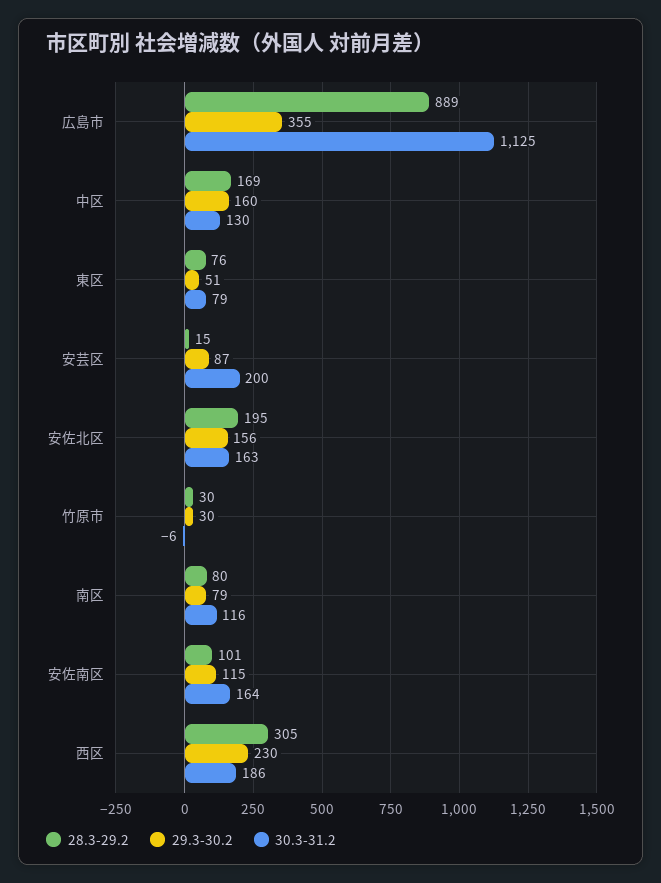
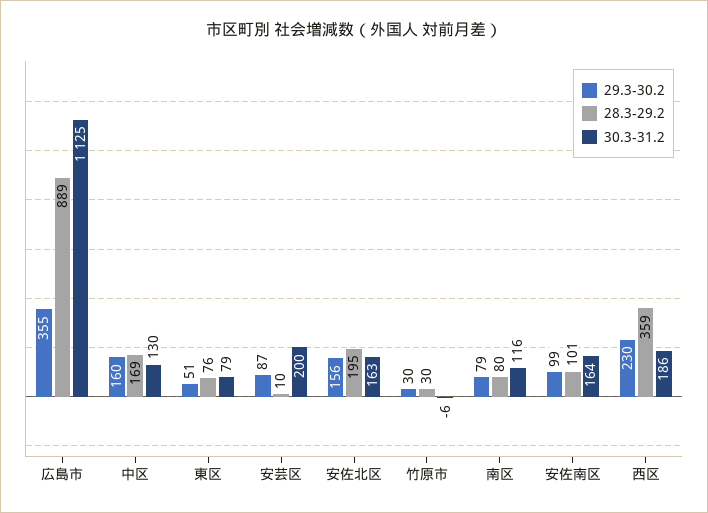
  {
    "28.3-29.2": {
      "広島市": 889,
      "中区": 169,
      "東区": 76,
-     "安芸区": 15,
+     "安芸区": 10,
      "安佐北区": 195,
      "竹原市": 30,
      "南区": 80,
      "安佐南区": 101,
-     "西区": 305
+     "西区": 359
    },
    "29.3-30.2": {
      "広島市": 355,
      "中区": 160,
      "東区": 51,
      "安芸区": 87,
      "安佐北区": 156,
      "竹原市": 30,
      "南区": 79,
-     "安佐南区": 115,
+     "安佐南区": 99,
      "西区": 230
    },
    "30.3-31.2": {
      "広島市": 1125,
      "中区": 130,
      "東区": 79,
      "安芸区": 200,
      "安佐北区": 163,
      "竹原市": -6,
      "南区": 116,
      "安佐南区": 164,
      "西区": 186
    }
  }

